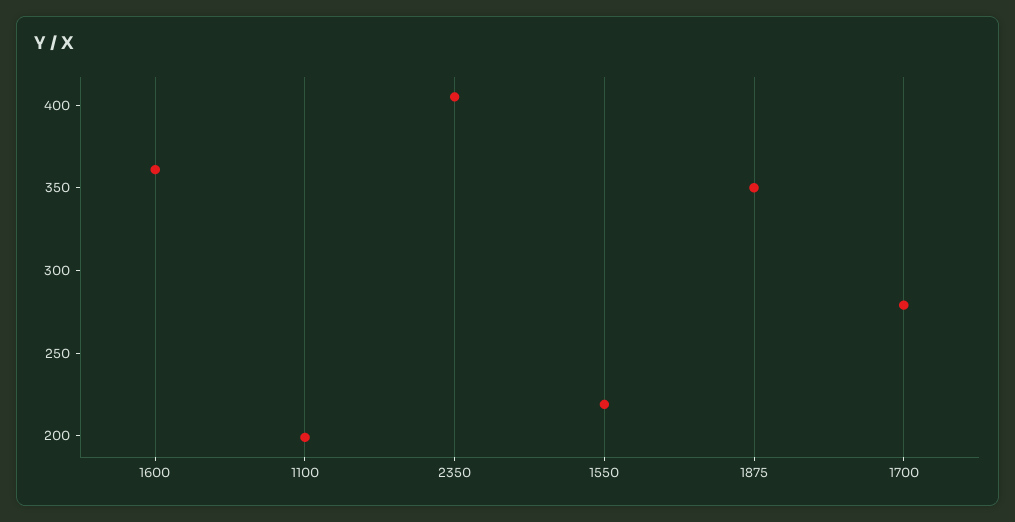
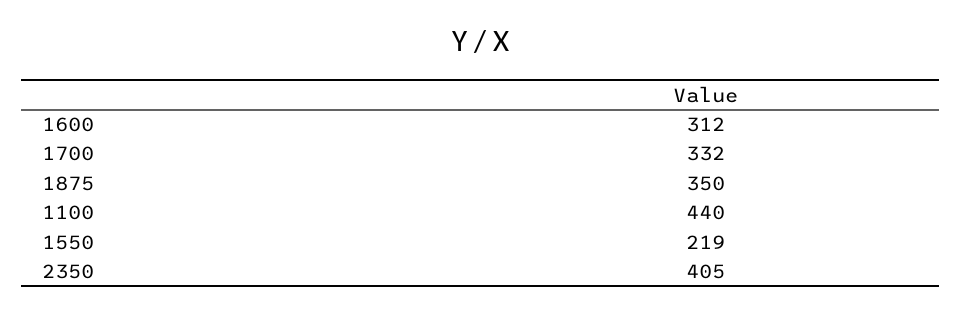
  {
-   "1600": 360,
+   "1600": 312,
-   "1100": 200,
+   "1100": 440,
    "2350": 405,
    "1550": 219,
    "1875": 350,
-   "1700": 280
+   "1700": 332
  }

